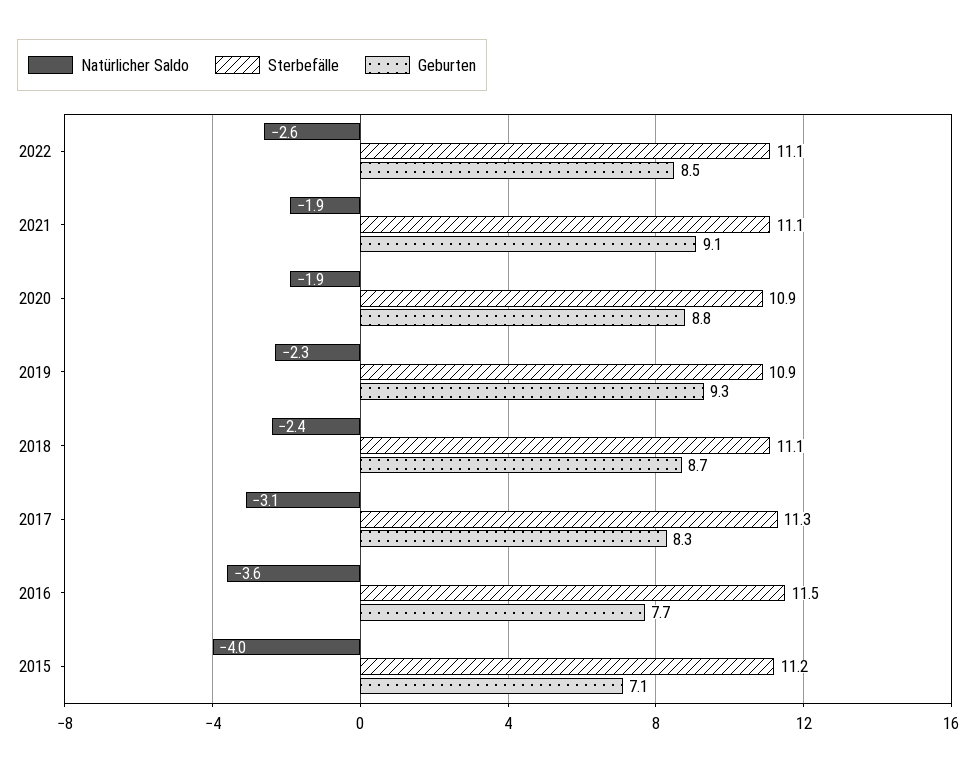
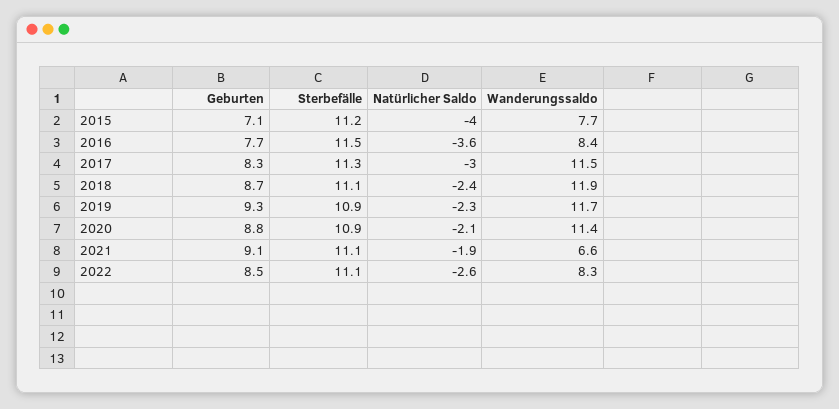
  {
    "Natürlicher Saldo": {
      "2022": -2.6,
      "2021": -1.9,
-     "2020": -1.9,
+     "2020": -2.1,
      "2019": -2.3,
      "2018": -2.4,
-     "2017": -3.1,
+     "2017": -3,
      "2016": -3.6,
      "2015": -4
    },
    "Sterbefälle": {
      "2022": 11.1,
      "2021": 11.1,
      "2020": 10.9,
      "2019": 10.9,
      "2018": 11.1,
      "2017": 11.3,
      "2016": 11.5,
      "2015": 11.2
    },
    "Geburten": {
      "2022": 8.5,
      "2021": 9.1,
      "2020": 8.8,
      "2019": 9.3,
      "2018": 8.7,
      "2017": 8.3,
      "2016": 7.7,
      "2015": 7.1
-   }
+   },
+   "Wanderungssaldo": {
+     "2015": 7.7,
+     "2016": 8.4,
+     "2017": 11.5,
+     "2018": 11.9,
+     "2019": 11.7,
+     "2020": 11.4,
+     "2021": 6.6,
+     "2022": 8.3
+   }
  }

